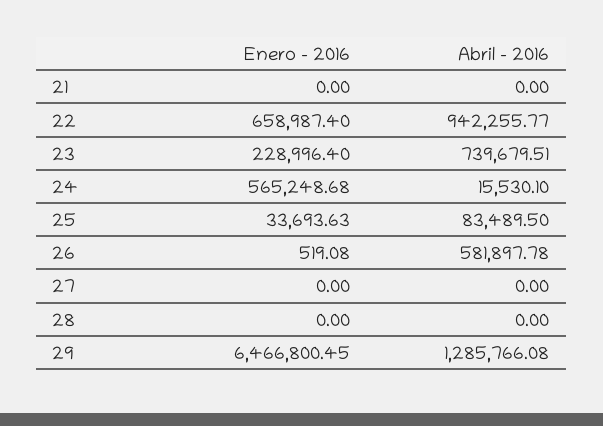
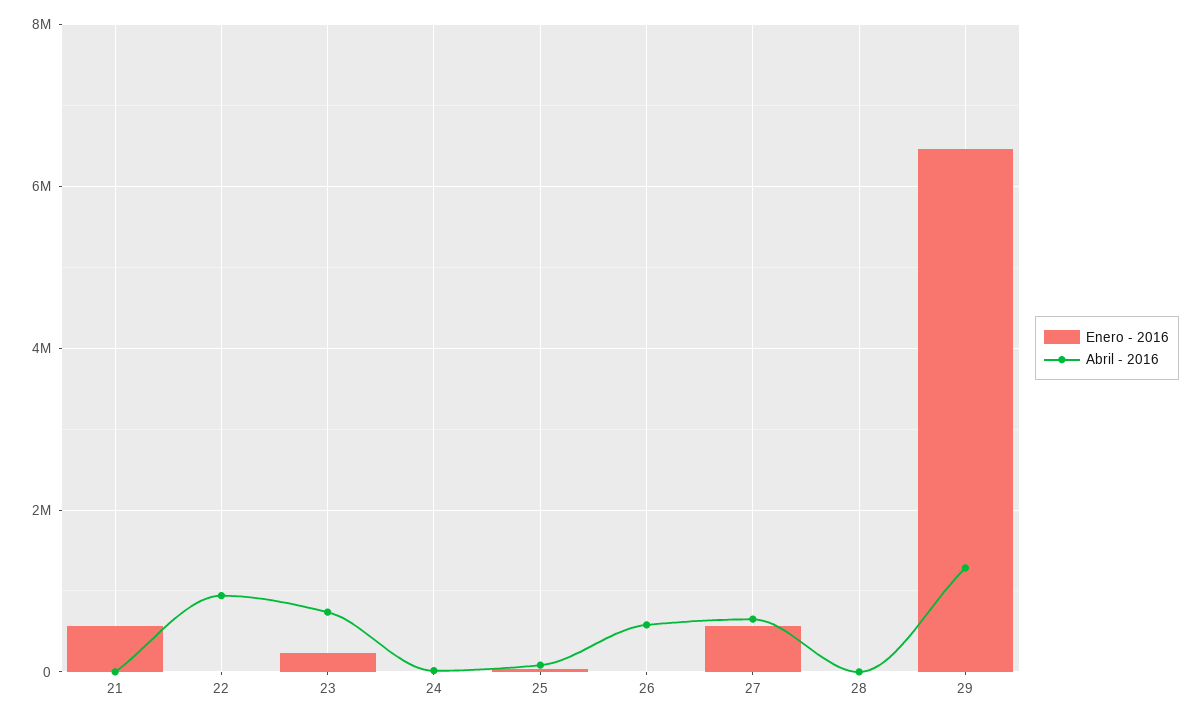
  {
    "Enero - 2016": {
-     "21": 0,
+     "21": 600000,
-     "22": 658987.4,
+     "22": 0,
      "23": 228996.4,
-     "24": 565248.68,
+     "24": 0,
      "25": 33693.63,
      "26": 519.08,
-     "27": 0,
+     "27": 600000,
      "28": 0,
      "29": 6466800.45
    },
    "Abril - 2016": {
      "21": 0,
      "22": 942255.77,
      "23": 739679.51,
      "24": 15530.1,
      "25": 83489.5,
      "26": 581897.78,
-     "27": 0,
+     "27": 600000,
      "28": 0,
      "29": 1285766.08
    }
  }

